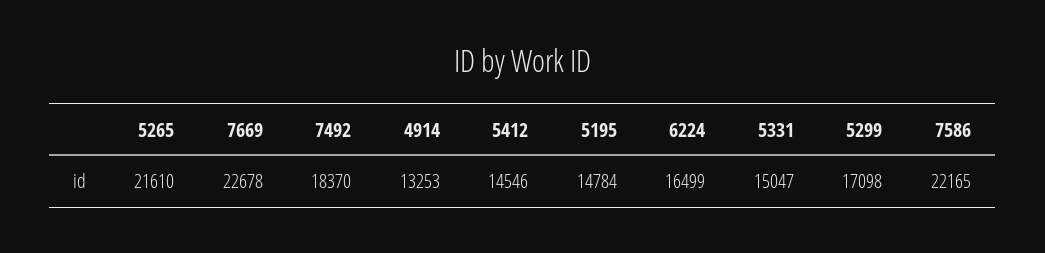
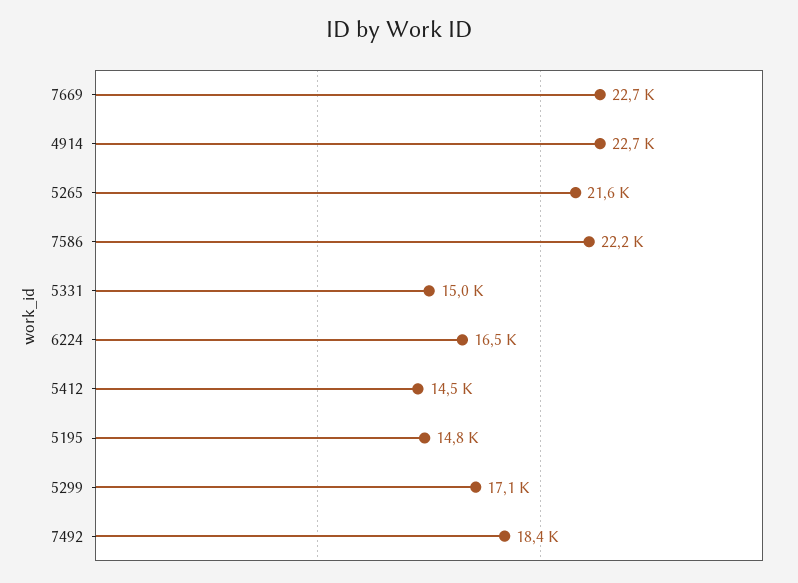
  {
    "5265": 21610,
    "7669": 22678,
    "7492": 18370,
-   "4914": 13253,
+   "4914": 22700,
    "5412": 14546,
    "5195": 14784,
    "6224": 16499,
    "5331": 15047,
    "5299": 17098,
    "7586": 22165
  }

